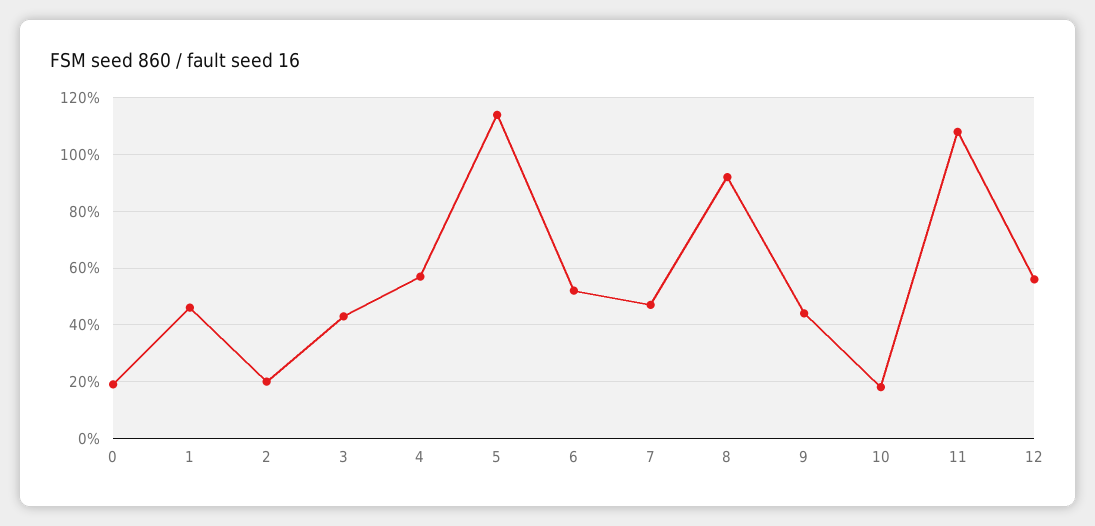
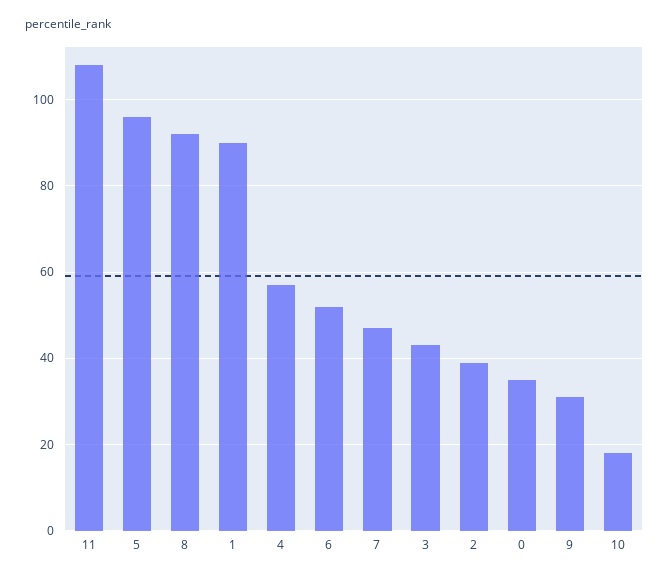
  {
-   "0": 20,
+   "0": 35,
-   "1": 45,
+   "1": 90,
-   "2": 20,
+   "2": 40,
    "3": 45,
    "4": 55,
-   "5": 115,
+   "5": 95,
    "6": 50,
    "7": 45,
    "8": 90,
-   "9": 45,
+   "9": 30,
    "10": 20,
-   "11": 110,
+   "11": 110
-   "12": 55
  }

